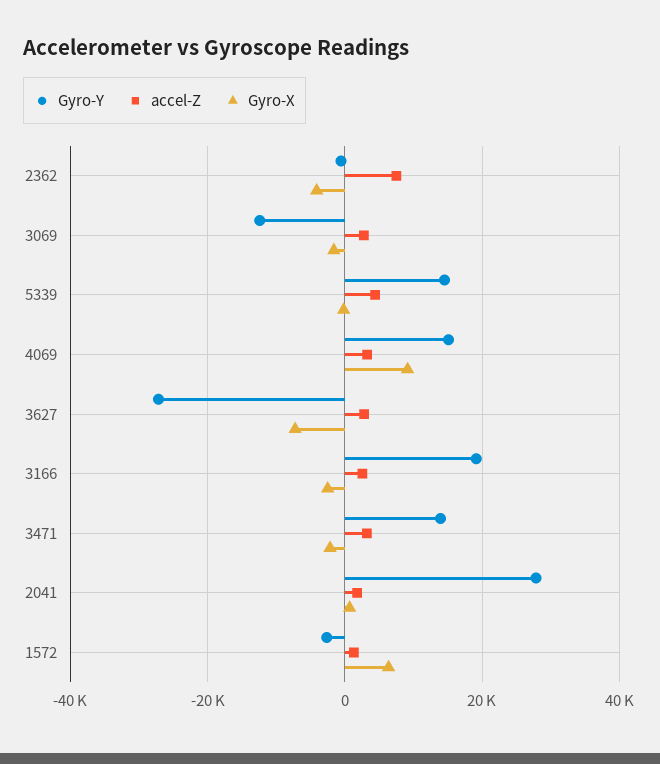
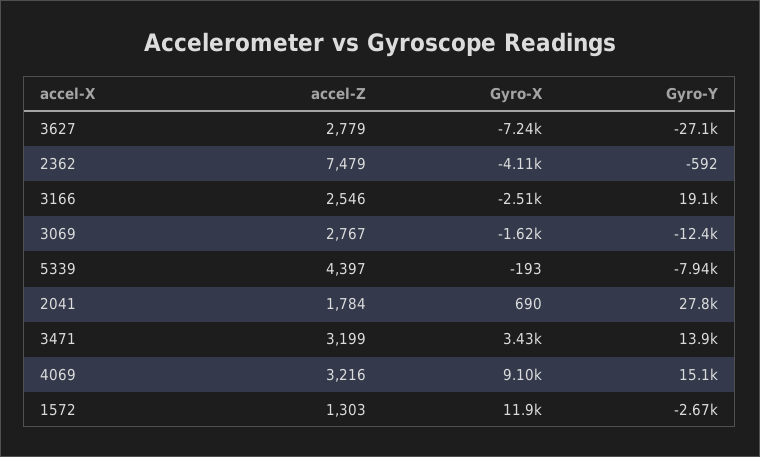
  {
    "Gyro-Y": {
      "2362": -592,
      "3069": -12400,
-     "5339": 14000,
+     "5339": -7940,
      "4069": 15100,
      "3627": -27100,
      "3166": 19100,
      "3471": 13900,
      "2041": 27800,
      "1572": -2670
    },
    "accel-Z": {
      "2362": 7479,
      "3069": 2767,
      "5339": 4397,
      "4069": 3216,
      "3627": 2779,
      "3166": 2546,
      "3471": 3199,
      "2041": 1784,
      "1572": 1303
    },
    "Gyro-X": {
      "2362": -4110,
      "3069": -1620,
      "5339": -193,
      "4069": 9100,
      "3627": -7240,
      "3166": -2510,
-     "3471": -2000,
+     "3471": 3430,
      "2041": 690,
-     "1572": 6000
+     "1572": 11900
    }
  }

